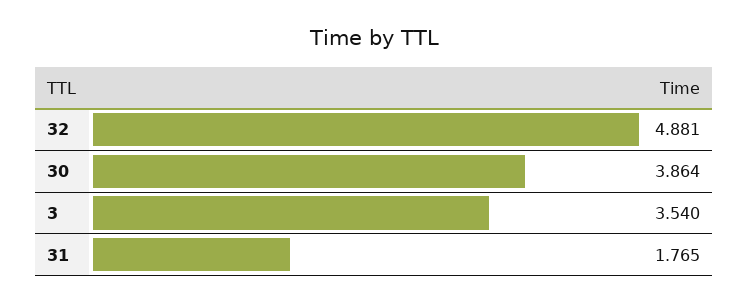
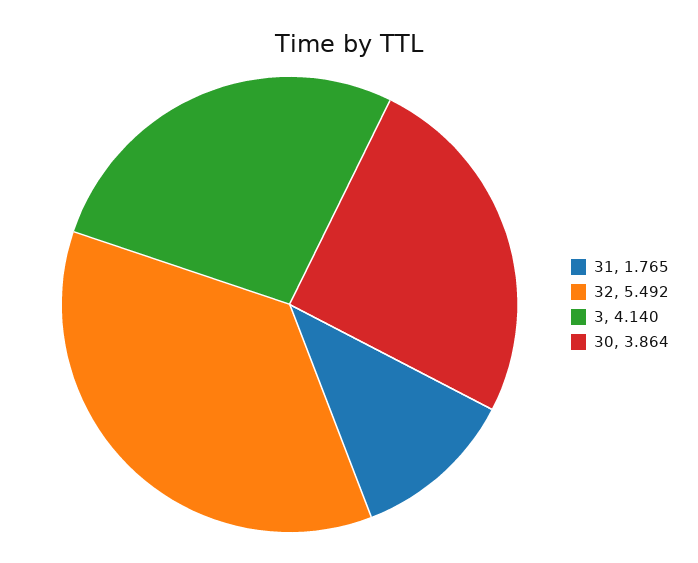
  {
-   "32": 4.881,
+   "32": 5.492,
    "30": 3.864,
-   "3": 3.54,
+   "3": 4.14,
    "31": 1.765
  }

